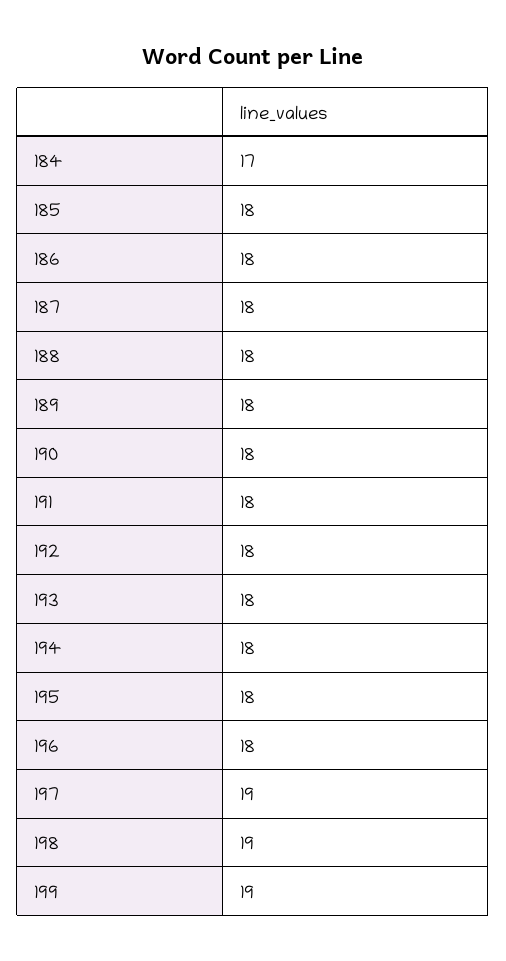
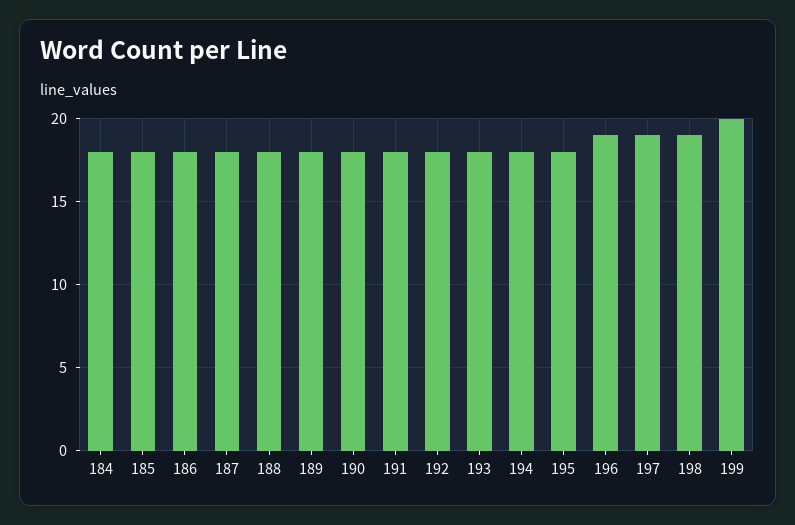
  {
-   "184": 17,
+   "184": 18,
    "185": 18,
    "186": 18,
    "187": 18,
    "188": 18,
    "189": 18,
    "190": 18,
    "191": 18,
    "192": 18,
    "193": 18,
    "194": 18,
    "195": 18,
-   "196": 18,
+   "196": 19,
    "197": 19,
    "198": 19,
-   "199": 19
+   "199": 20
  }

